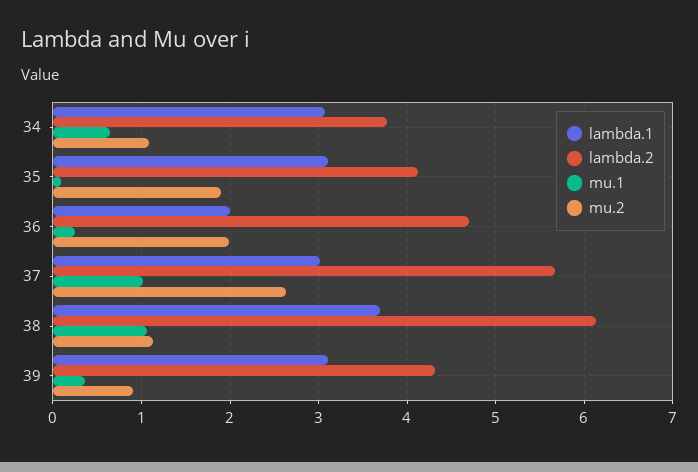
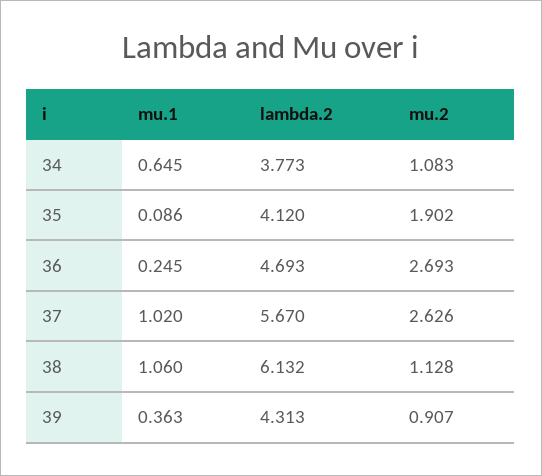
  {
-   "lambda.1": {
-     "34": 3.1,
-     "35": 3.1,
-     "36": 2,
-     "37": 3,
-     "38": 3.7,
-     "39": 3.1
-   },
    "lambda.2": {
      "34": 3.773,
      "35": 4.12,
      "36": 4.693,
      "37": 5.67,
      "38": 6.132,
      "39": 4.313
    },
    "mu.1": {
      "34": 0.645,
      "35": 0.086,
      "36": 0.245,
      "37": 1.02,
      "38": 1.06,
      "39": 0.363
    },
    "mu.2": {
      "34": 1.083,
      "35": 1.902,
-     "36": 2,
+     "36": 2.693,
      "37": 2.626,
      "38": 1.128,
      "39": 0.907
    }
  }

